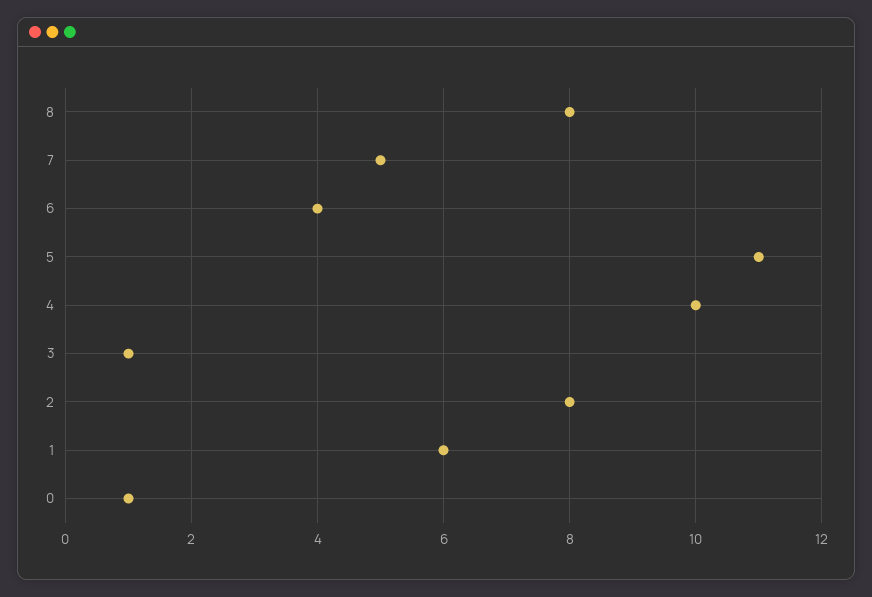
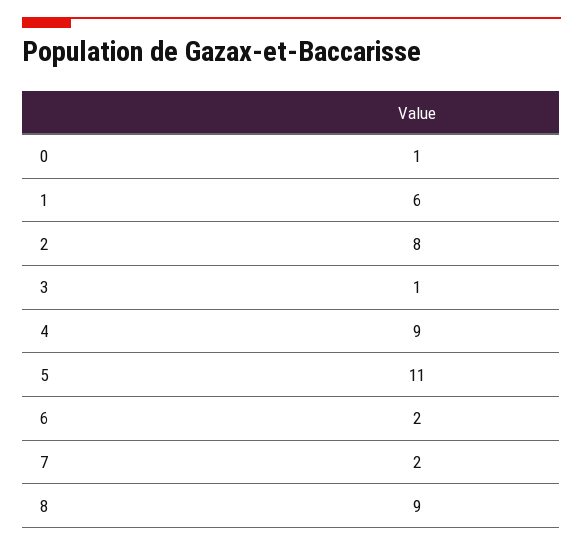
  {
-   "8": 8,
+   "8": 9,
-   "7": 5,
+   "7": 2,
-   "6": 4,
+   "6": 2,
    "5": 11,
-   "4": 10,
+   "4": 9,
    "3": 1,
    "2": 8,
    "1": 6,
    "0": 1
  }

